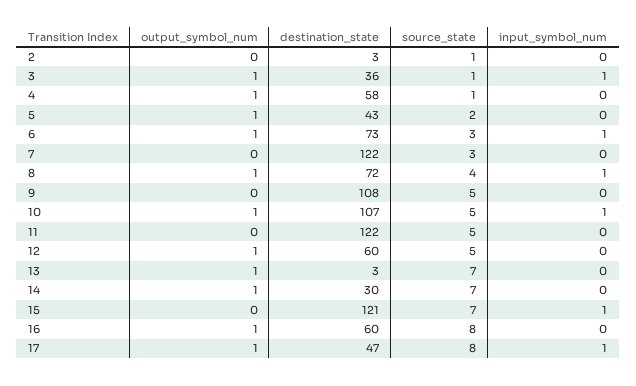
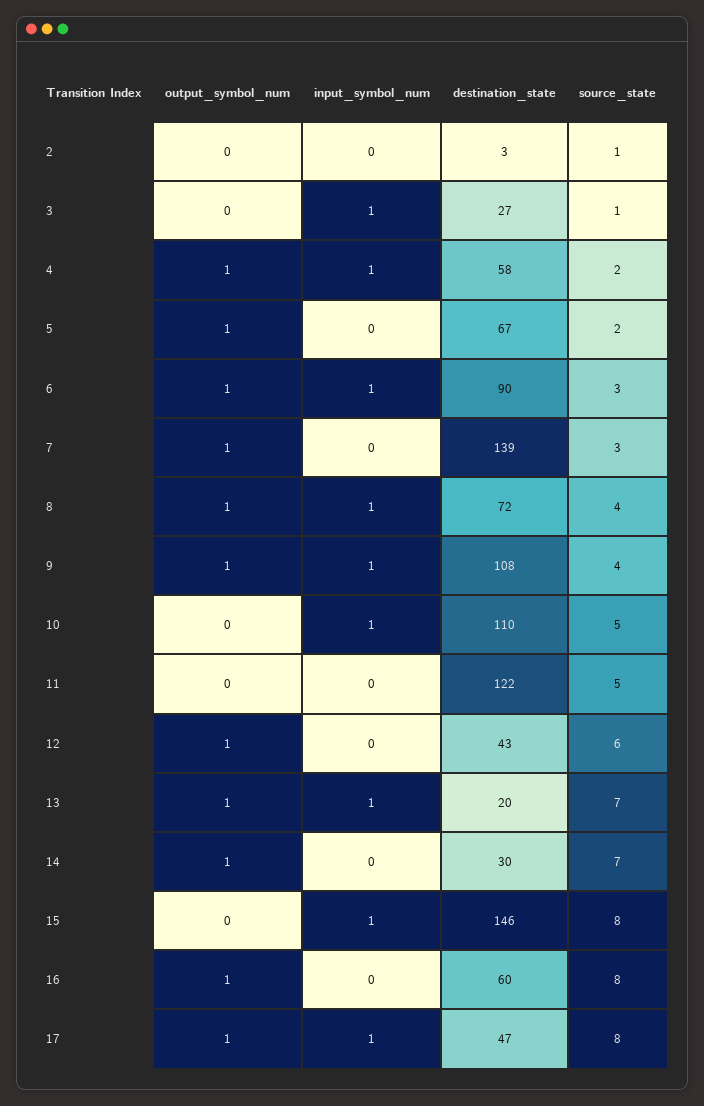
  {
    "output_symbol_num": {
      "2": 0,
-     "3": 1,
+     "3": 0,
      "4": 1,
      "5": 1,
      "6": 1,
-     "7": 0,
+     "7": 1,
      "8": 1,
-     "9": 0,
+     "9": 1,
-     "10": 1,
+     "10": 0,
      "11": 0,
      "12": 1,
      "13": 1,
      "14": 1,
      "15": 0,
      "16": 1,
      "17": 1
    },
    "destination_state": {
      "2": 3,
-     "3": 36,
+     "3": 27,
      "4": 58,
-     "5": 43,
+     "5": 67,
-     "6": 73,
+     "6": 90,
-     "7": 122,
+     "7": 139,
      "8": 72,
      "9": 108,
-     "10": 107,
+     "10": 110,
      "11": 122,
-     "12": 60,
+     "12": 43,
-     "13": 3,
+     "13": 20,
      "14": 30,
-     "15": 121,
+     "15": 146,
      "16": 60,
      "17": 47
    },
    "source_state": {
      "2": 1,
      "3": 1,
-     "4": 1,
+     "4": 2,
      "5": 2,
      "6": 3,
      "7": 3,
      "8": 4,
-     "9": 5,
+     "9": 4,
      "10": 5,
      "11": 5,
-     "12": 5,
+     "12": 6,
      "13": 7,
      "14": 7,
-     "15": 7,
+     "15": 8,
      "16": 8,
      "17": 8
    },
    "input_symbol_num": {
      "2": 0,
      "3": 1,
-     "4": 0,
+     "4": 1,
      "5": 0,
      "6": 1,
      "7": 0,
      "8": 1,
-     "9": 0,
+     "9": 1,
      "10": 1,
      "11": 0,
      "12": 0,
-     "13": 0,
+     "13": 1,
      "14": 0,
      "15": 1,
      "16": 0,
      "17": 1
    }
  }

